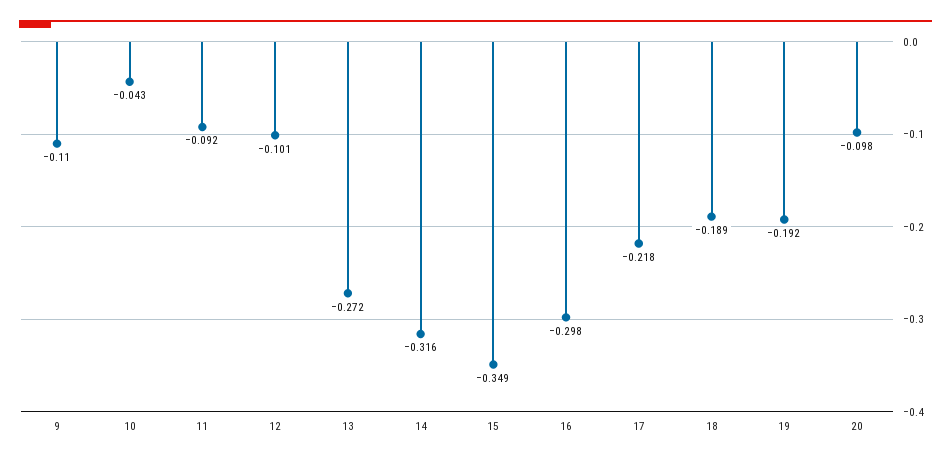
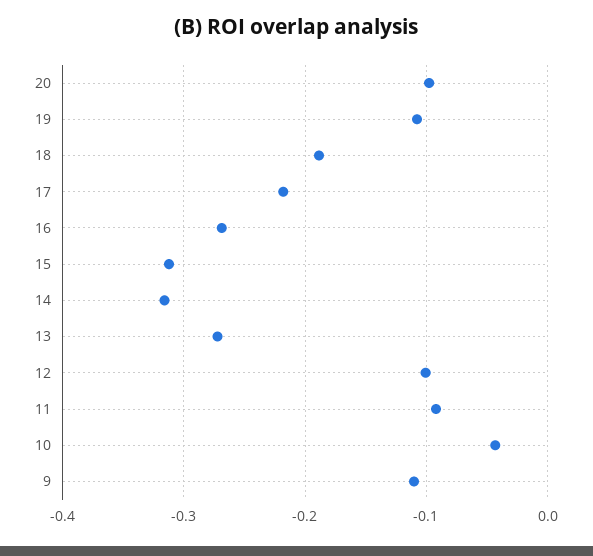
  {
    "9": -0.11,
    "10": -0.043,
    "11": -0.092,
    "12": -0.101,
    "13": -0.272,
    "14": -0.316,
-   "15": -0.349,
+   "15": -0.31,
-   "16": -0.298,
+   "16": -0.27,
    "17": -0.218,
    "18": -0.189,
-   "19": -0.192,
+   "19": -0.11,
    "20": -0.098
  }

